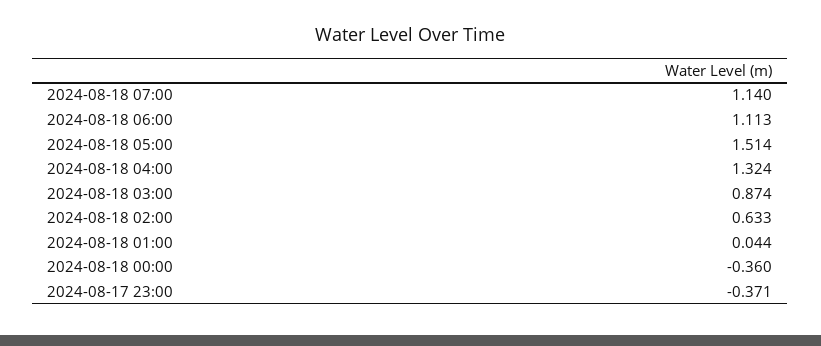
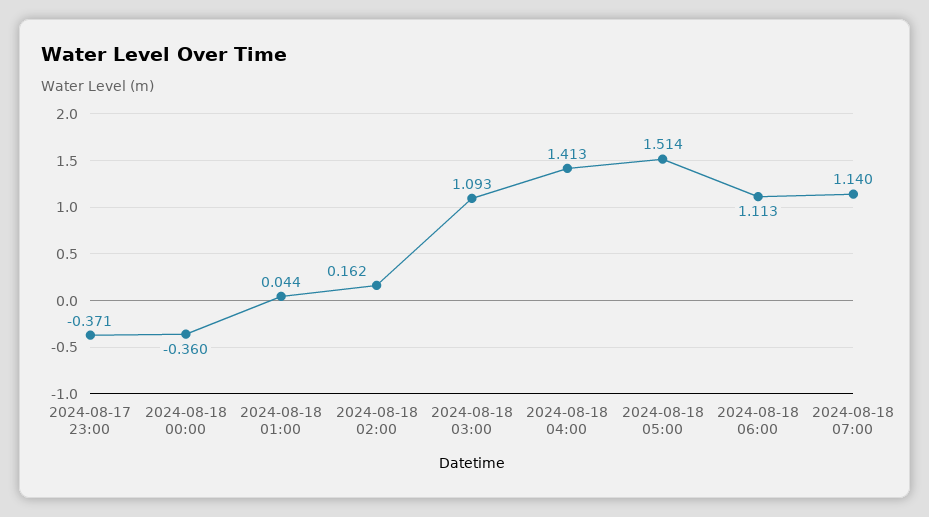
  {
    "2024-08-18 07:00": 1.14,
    "2024-08-18 06:00": 1.113,
    "2024-08-18 05:00": 1.514,
-   "2024-08-18 04:00": 1.324,
+   "2024-08-18 04:00": 1.413,
-   "2024-08-18 03:00": 0.874,
+   "2024-08-18 03:00": 1.093,
-   "2024-08-18 02:00": 0.633,
+   "2024-08-18 02:00": 0.162,
    "2024-08-18 01:00": 0.044,
    "2024-08-18 00:00": -0.36,
    "2024-08-17 23:00": -0.371
  }

